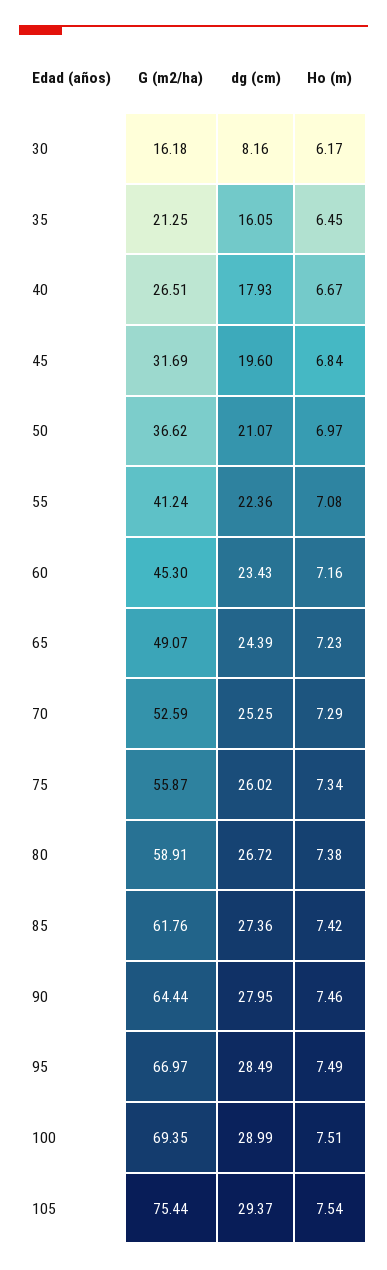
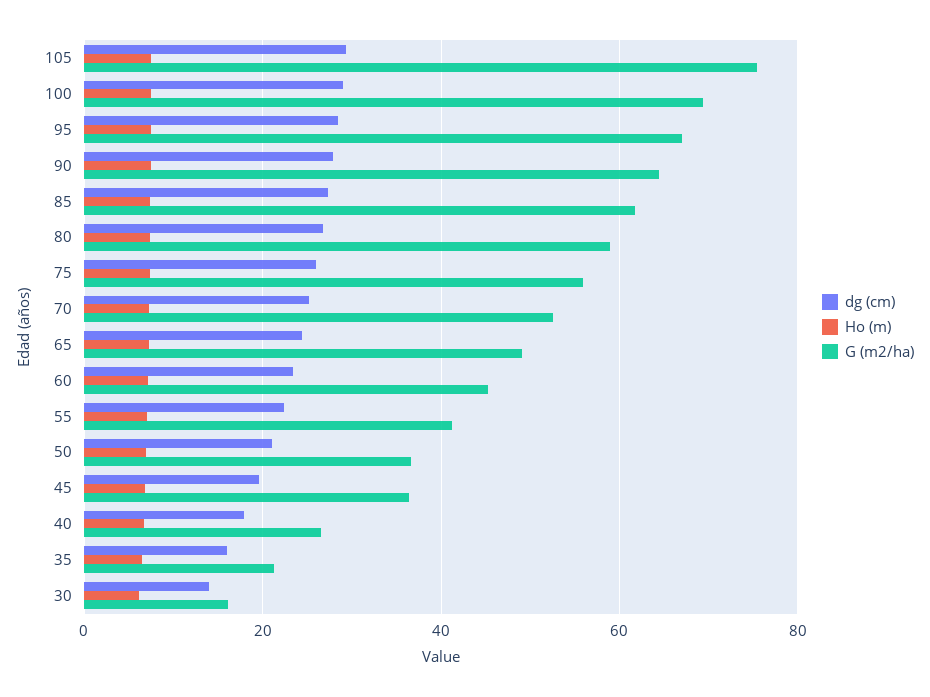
  {
    "G (m2/ha)": {
      "30": 16.18,
      "35": 21.25,
      "40": 26.51,
-     "45": 31.69,
+     "45": 36,
      "50": 36.62,
      "55": 41.24,
      "60": 45.3,
      "65": 49.07,
      "70": 52.59,
      "75": 55.87,
      "80": 58.91,
      "85": 61.76,
      "90": 64.44,
      "95": 66.97,
      "100": 69.35,
      "105": 75.44
    },
    "dg (cm)": {
-     "30": 8.16,
+     "30": 14,
      "35": 16.05,
      "40": 17.93,
      "45": 19.6,
      "50": 21.07,
      "55": 22.36,
      "60": 23.43,
      "65": 24.39,
      "70": 25.25,
      "75": 26.02,
      "80": 26.72,
      "85": 27.36,
      "90": 27.95,
      "95": 28.49,
      "100": 28.99,
      "105": 29.37
    },
    "Ho (m)": {
      "30": 6.17,
      "35": 6.45,
      "40": 6.67,
      "45": 6.84,
      "50": 6.97,
      "55": 7.08,
      "60": 7.16,
      "65": 7.23,
      "70": 7.29,
      "75": 7.34,
      "80": 7.38,
      "85": 7.42,
      "90": 7.46,
      "95": 7.49,
      "100": 7.51,
      "105": 7.54
    }
  }

